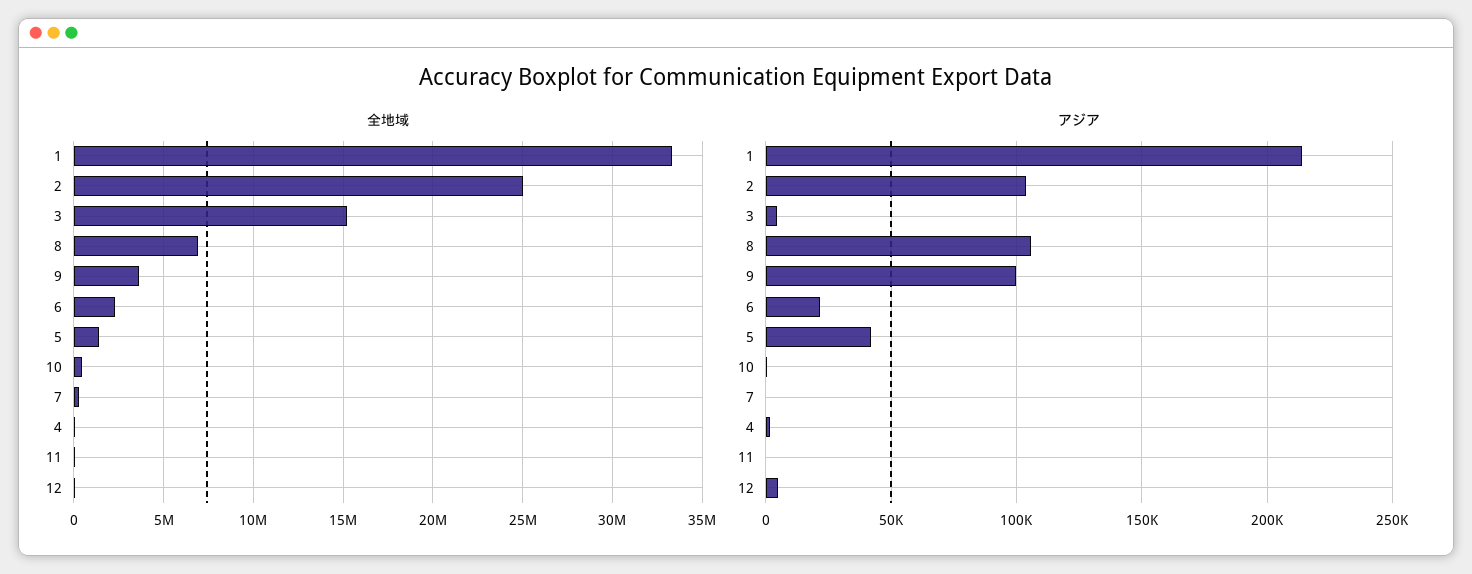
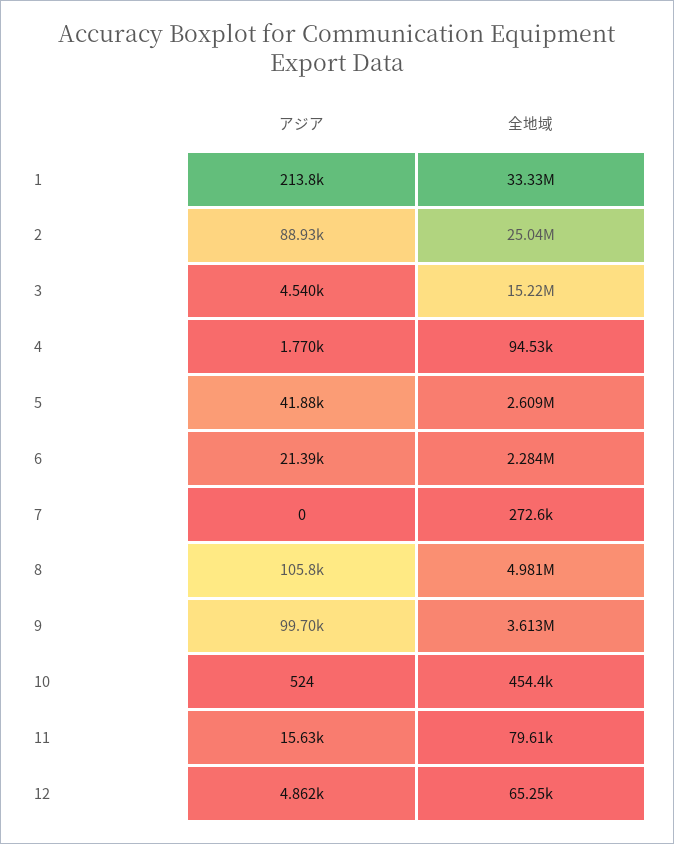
  {
    "全地域": {
      "1": 33330000,
      "2": 25040000,
      "3": 15220000,
-     "8": 7000000,
+     "8": 4981000,
      "9": 3613000,
      "6": 2284000,
-     "5": 1500000,
+     "5": 2609000,
      "10": 454400,
      "7": 272600,
      "4": 94530,
      "11": 79610,
      "12": 65250
    },
    "アジア": {
      "1": 213800,
-     "2": 105000,
+     "2": 88930,
      "3": 4540,
      "8": 105800,
      "9": 99700,
      "6": 21390,
      "5": 41880,
      "10": 524,
      "7": 0,
      "4": 1770,
-     "11": 0,
+     "11": 15630,
      "12": 4862
    }
  }

